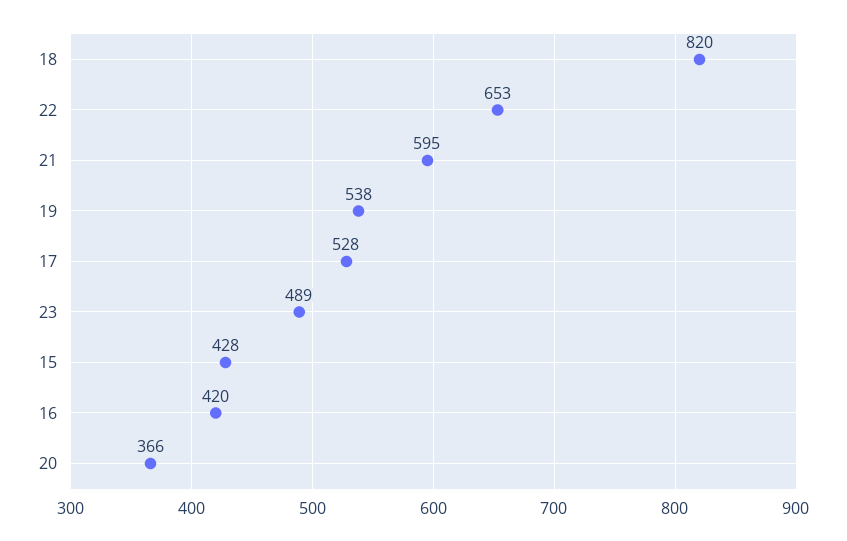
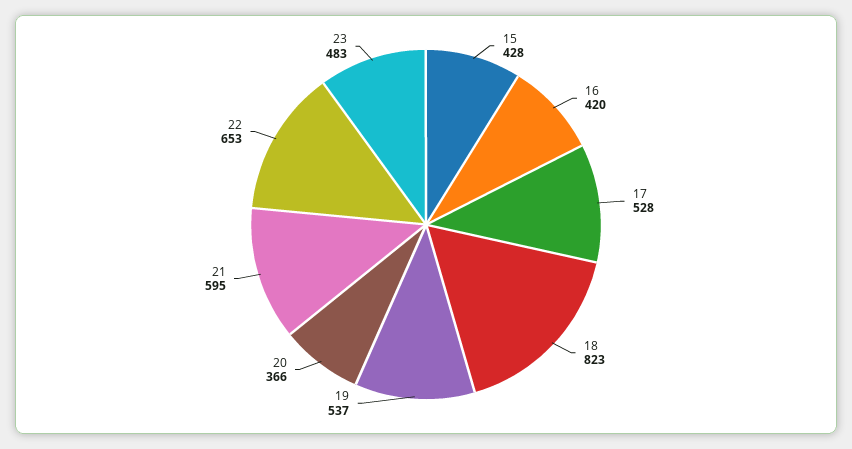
  {
-   "18": 820,
+   "18": 823,
    "22": 653,
    "21": 595,
-   "19": 538,
+   "19": 537,
    "17": 528,
-   "23": 489,
+   "23": 483,
    "15": 428,
    "16": 420,
    "20": 366
  }

